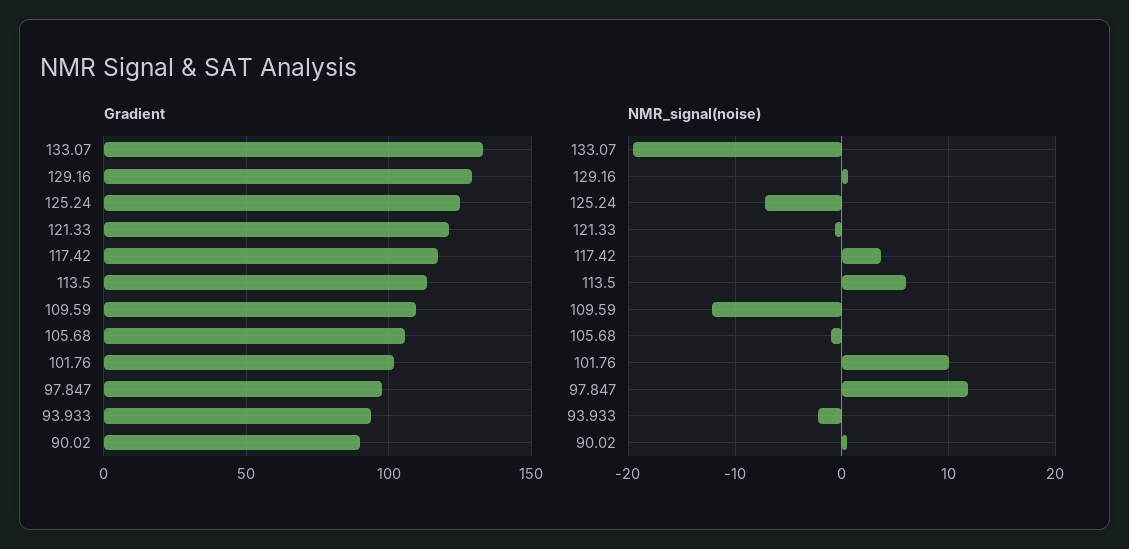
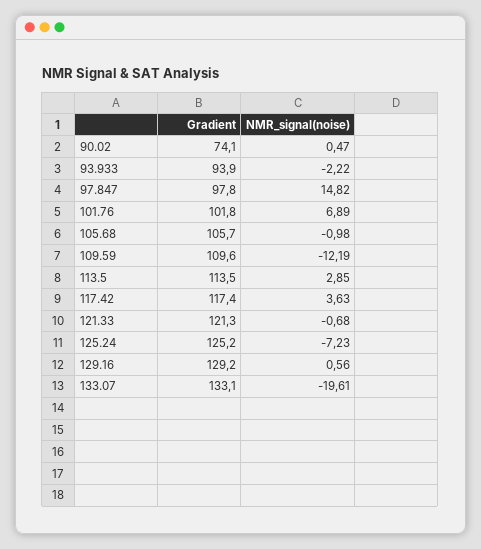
  {
    "Gradient": {
      "133.07": 133.1,
      "129.16": 129.2,
      "125.24": 125.2,
      "121.33": 121.3,
      "117.42": 117.4,
      "113.5": 113.5,
      "109.59": 109.6,
      "105.68": 105.7,
      "101.76": 101.8,
      "97.847": 97.8,
      "93.933": 93.9,
-     "90.02": 90
+     "90.02": 74.1
    },
    "NMR_signal(noise)": {
      "133.07": -19.61,
      "129.16": 0.56,
      "125.24": -7.23,
      "121.33": -0.68,
      "117.42": 3.63,
-     "113.5": 6,
+     "113.5": 2.85,
      "109.59": -12.19,
      "105.68": -0.98,
-     "101.76": 10,
+     "101.76": 6.89,
-     "97.847": 12,
+     "97.847": 14.82,
      "93.933": -2.22,
      "90.02": 0.47
    }
  }

